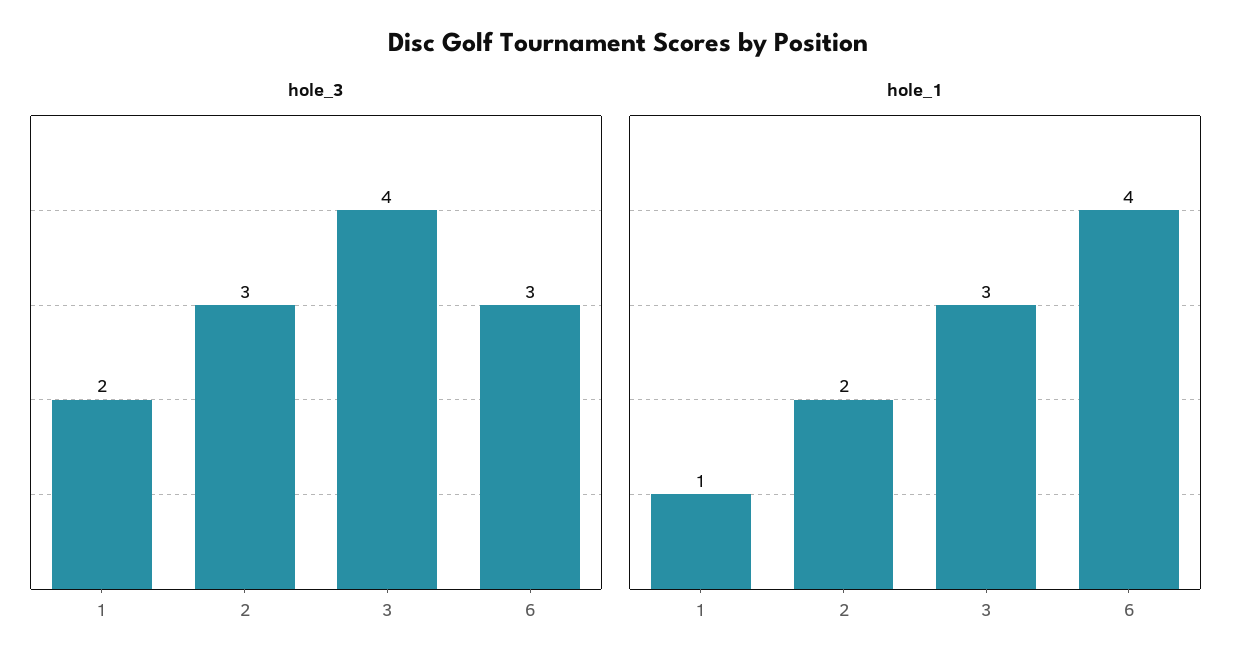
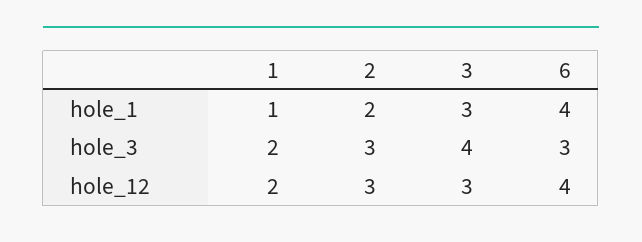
  {
    "hole_3": {
      "1": 2,
      "2": 3,
      "3": 4,
      "6": 3
    },
    "hole_1": {
      "1": 1,
      "2": 2,
      "3": 3,
      "6": 4
-   }
+   },
+   "hole_12": {
+     "1": 2,
+     "2": 3,
+     "3": 3,
+     "6": 4
+   }
  }

